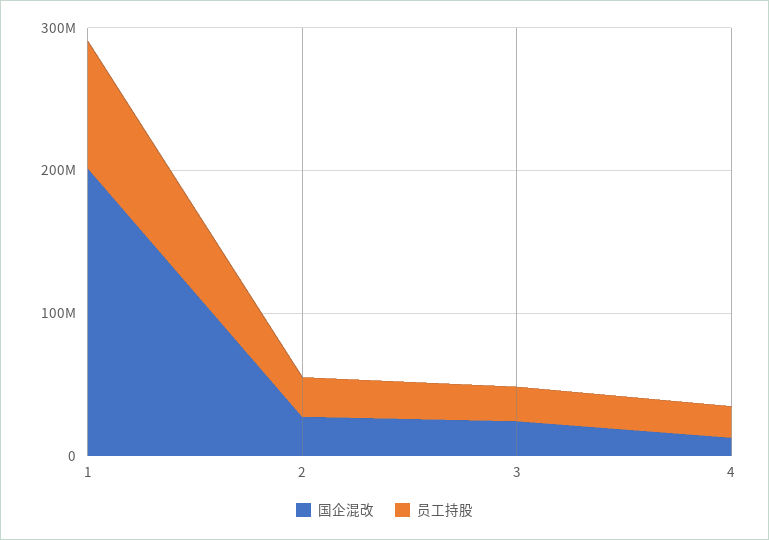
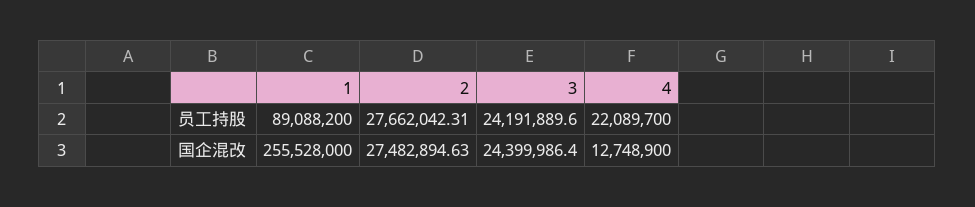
  {
    "国企混改": {
-     "1": 200000000,
+     "1": 255528000,
      "2": 27482894.63,
      "3": 24399986.4,
      "4": 12748900
    },
    "员工持股": {
      "1": 89088200,
      "2": 27662042.31,
      "3": 24191889.6,
      "4": 22089700
    }
  }

